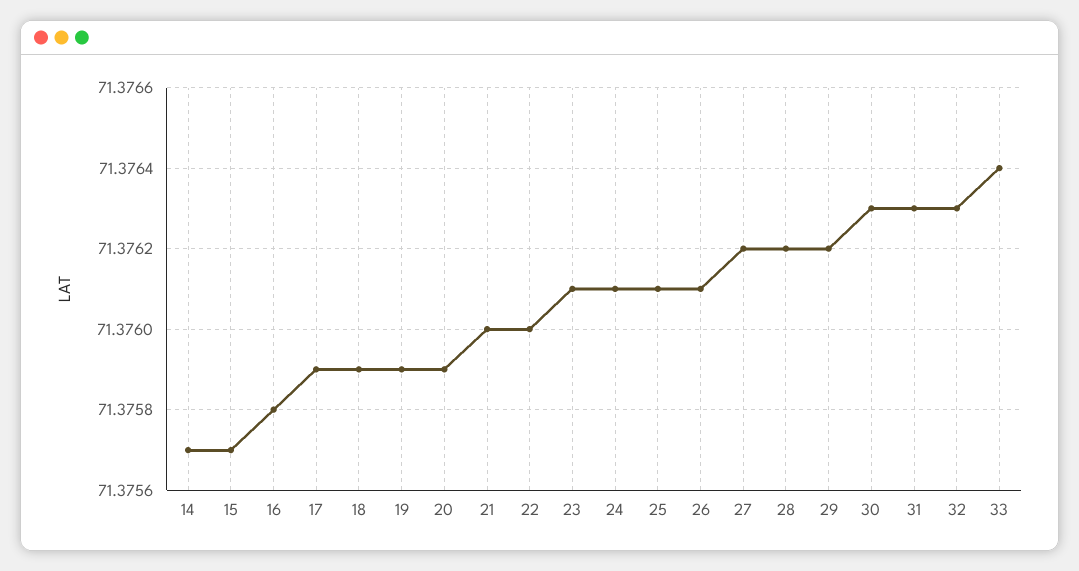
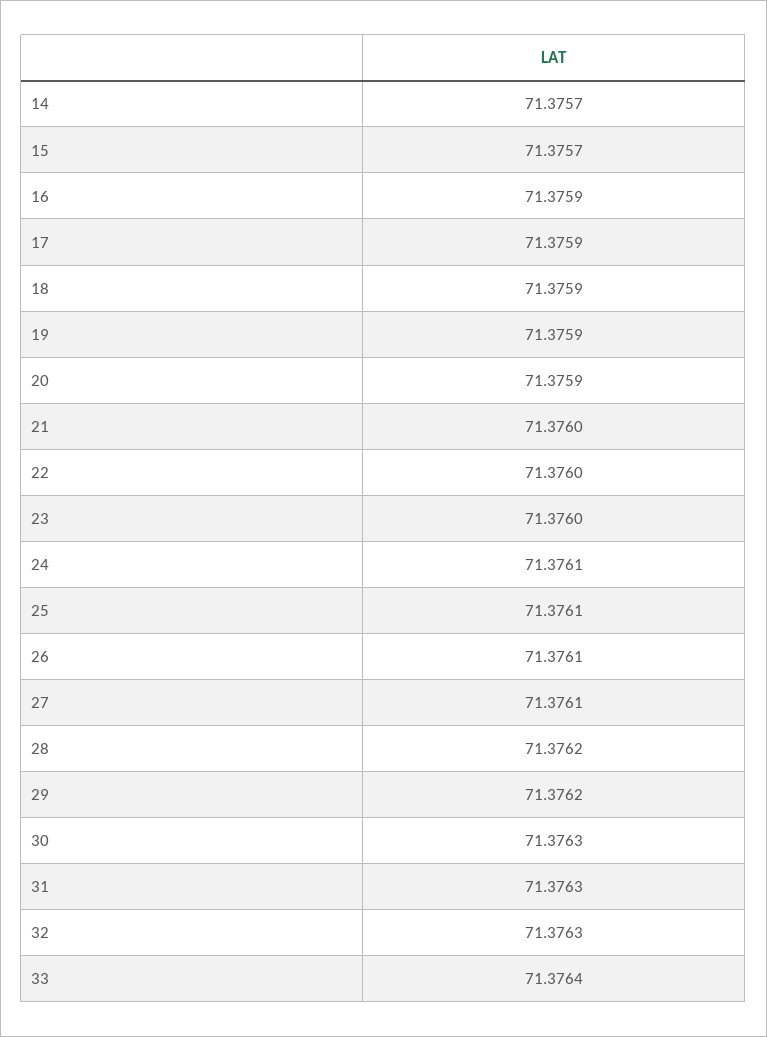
  {
    "14": 71.3757,
    "15": 71.3757,
-   "16": 71.3758,
+   "16": 71.3759,
    "17": 71.3759,
    "18": 71.3759,
    "19": 71.3759,
    "20": 71.3759,
    "21": 71.376,
    "22": 71.376,
-   "23": 71.3761,
+   "23": 71.376,
    "24": 71.3761,
    "25": 71.3761,
    "26": 71.3761,
-   "27": 71.3762,
+   "27": 71.3761,
    "28": 71.3762,
    "29": 71.3762,
    "30": 71.3763,
    "31": 71.3763,
    "32": 71.3763,
    "33": 71.3764
  }

